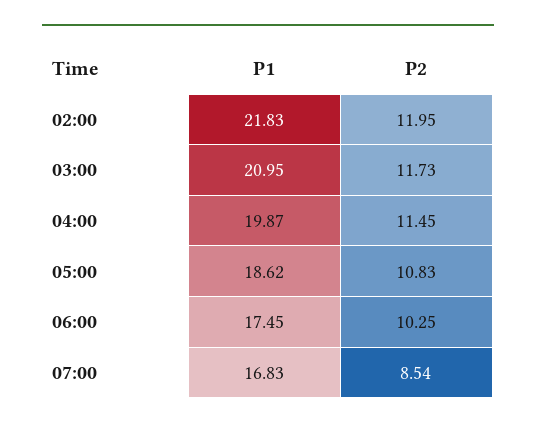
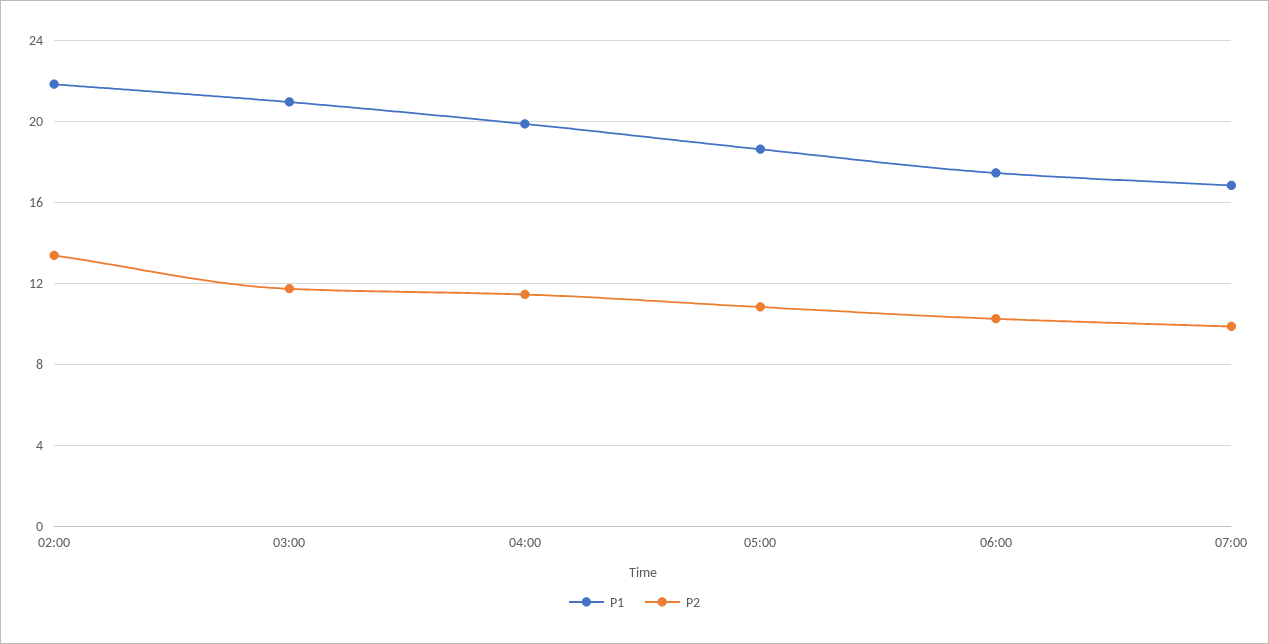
  {
    "P1": {
      "02:00": 21.83,
      "03:00": 20.95,
      "04:00": 19.87,
      "05:00": 18.62,
      "06:00": 17.45,
      "07:00": 16.83
    },
    "P2": {
-     "02:00": 11.95,
+     "02:00": 13.5,
      "03:00": 11.73,
      "04:00": 11.45,
      "05:00": 10.83,
      "06:00": 10.25,
-     "07:00": 8.54
+     "07:00": 10
    }
  }

